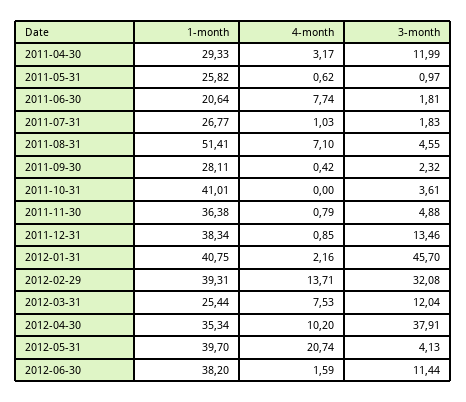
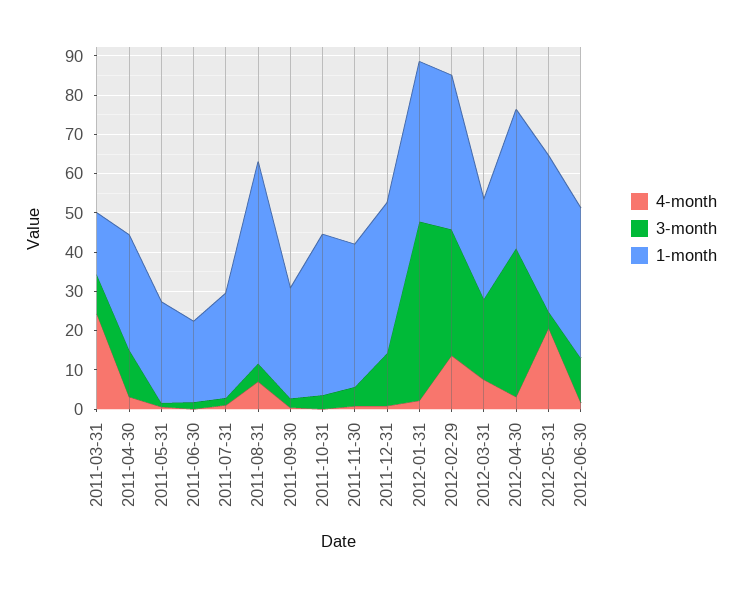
  {
    "1-month": {
      "2011-04-30": 29.33,
      "2011-05-31": 25.82,
      "2011-06-30": 20.64,
      "2011-07-31": 26.77,
      "2011-08-31": 51.41,
      "2011-09-30": 28.11,
      "2011-10-31": 41.01,
      "2011-11-30": 36.38,
      "2011-12-31": 38.34,
      "2012-01-31": 40.75,
      "2012-02-29": 39.31,
      "2012-03-31": 25.44,
      "2012-04-30": 35.34,
      "2012-05-31": 39.7,
-     "2012-06-30": 38.2
+     "2012-06-30": 38.2,
+     "2011-03-31": 15
    },
    "4-month": {
      "2011-04-30": 3.17,
      "2011-05-31": 0.62,
-     "2011-06-30": 7.74,
+     "2011-06-30": 0,
      "2011-07-31": 1.03,
      "2011-08-31": 7.1,
      "2011-09-30": 0.42,
      "2011-10-31": 0,
      "2011-11-30": 0.79,
      "2011-12-31": 0.85,
      "2012-01-31": 2.16,
      "2012-02-29": 13.71,
      "2012-03-31": 7.53,
-     "2012-04-30": 10.2,
+     "2012-04-30": 2.5,
      "2012-05-31": 20.74,
-     "2012-06-30": 1.59
+     "2012-06-30": 1.59,
+     "2011-03-31": 25
    },
    "3-month": {
      "2011-04-30": 11.99,
      "2011-05-31": 0.97,
      "2011-06-30": 1.81,
      "2011-07-31": 1.83,
      "2011-08-31": 4.55,
      "2011-09-30": 2.32,
      "2011-10-31": 3.61,
      "2011-11-30": 4.88,
      "2011-12-31": 13.46,
      "2012-01-31": 45.7,
      "2012-02-29": 32.08,
-     "2012-03-31": 12.04,
+     "2012-03-31": 20,
      "2012-04-30": 37.91,
      "2012-05-31": 4.13,
-     "2012-06-30": 11.44
+     "2012-06-30": 11.44,
+     "2011-03-31": 10
    }
  }

